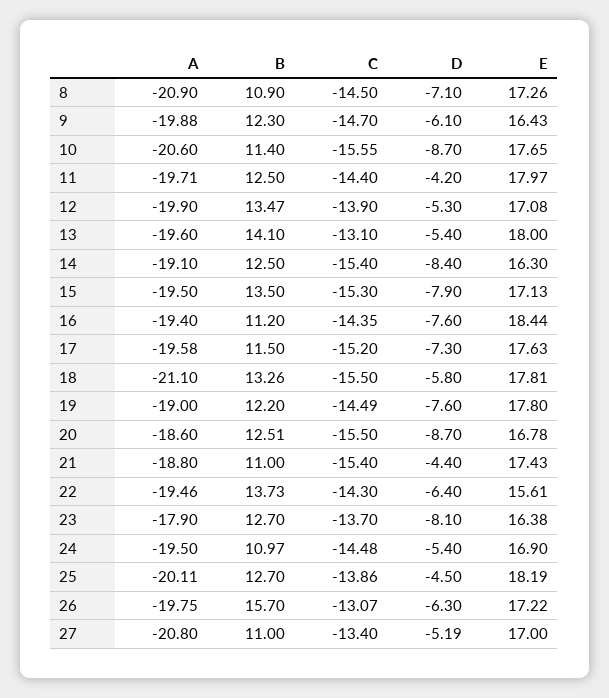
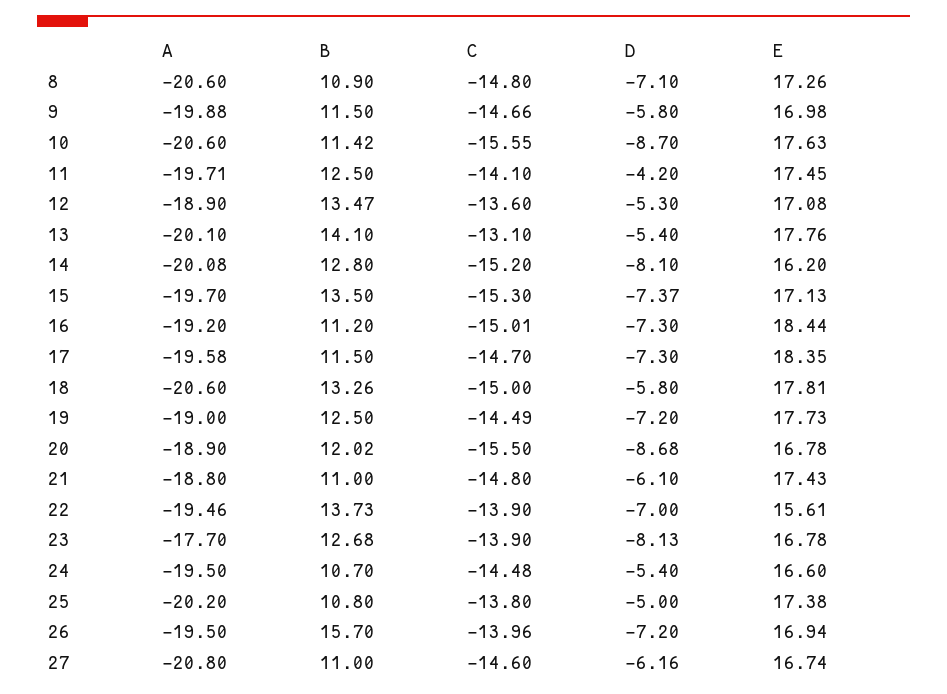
  {
    "A": {
-     "8": -20.9,
+     "8": -20.6,
      "9": -19.88,
      "10": -20.6,
      "11": -19.71,
-     "12": -19.9,
+     "12": -18.9,
-     "13": -19.6,
+     "13": -20.1,
-     "14": -19.1,
+     "14": -20.08,
-     "15": -19.5,
+     "15": -19.7,
-     "16": -19.4,
+     "16": -19.2,
      "17": -19.58,
-     "18": -21.1,
+     "18": -20.6,
      "19": -19,
-     "20": -18.6,
+     "20": -18.9,
      "21": -18.8,
      "22": -19.46,
-     "23": -17.9,
+     "23": -17.7,
      "24": -19.5,
-     "25": -20.11,
+     "25": -20.2,
-     "26": -19.75,
+     "26": -19.5,
      "27": -20.8
    },
    "B": {
      "8": 10.9,
-     "9": 12.3,
+     "9": 11.5,
-     "10": 11.4,
+     "10": 11.42,
      "11": 12.5,
      "12": 13.47,
      "13": 14.1,
-     "14": 12.5,
+     "14": 12.8,
      "15": 13.5,
      "16": 11.2,
      "17": 11.5,
      "18": 13.26,
-     "19": 12.2,
+     "19": 12.5,
-     "20": 12.51,
+     "20": 12.02,
      "21": 11,
      "22": 13.73,
-     "23": 12.7,
+     "23": 12.68,
-     "24": 10.97,
+     "24": 10.7,
-     "25": 12.7,
+     "25": 10.8,
      "26": 15.7,
      "27": 11
    },
    "C": {
-     "8": -14.5,
+     "8": -14.8,
-     "9": -14.7,
+     "9": -14.66,
      "10": -15.55,
-     "11": -14.4,
+     "11": -14.1,
-     "12": -13.9,
+     "12": -13.6,
      "13": -13.1,
-     "14": -15.4,
+     "14": -15.2,
      "15": -15.3,
-     "16": -14.35,
+     "16": -15.01,
-     "17": -15.2,
+     "17": -14.7,
-     "18": -15.5,
+     "18": -15,
      "19": -14.49,
      "20": -15.5,
-     "21": -15.4,
+     "21": -14.8,
-     "22": -14.3,
+     "22": -13.9,
-     "23": -13.7,
+     "23": -13.9,
      "24": -14.48,
-     "25": -13.86,
+     "25": -13.8,
-     "26": -13.07,
+     "26": -13.96,
-     "27": -13.4
+     "27": -14.6
    },
    "D": {
      "8": -7.1,
-     "9": -6.1,
+     "9": -5.8,
      "10": -8.7,
      "11": -4.2,
      "12": -5.3,
      "13": -5.4,
-     "14": -8.4,
+     "14": -8.1,
-     "15": -7.9,
+     "15": -7.37,
-     "16": -7.6,
+     "16": -7.3,
      "17": -7.3,
      "18": -5.8,
-     "19": -7.6,
+     "19": -7.2,
-     "20": -8.7,
+     "20": -8.68,
-     "21": -4.4,
+     "21": -6.1,
-     "22": -6.4,
+     "22": -7,
-     "23": -8.1,
+     "23": -8.13,
      "24": -5.4,
-     "25": -4.5,
+     "25": -5,
-     "26": -6.3,
+     "26": -7.2,
-     "27": -5.19
+     "27": -6.16
    },
    "E": {
      "8": 17.26,
-     "9": 16.43,
+     "9": 16.98,
-     "10": 17.65,
+     "10": 17.63,
-     "11": 17.97,
+     "11": 17.45,
      "12": 17.08,
-     "13": 18,
+     "13": 17.76,
-     "14": 16.3,
+     "14": 16.2,
      "15": 17.13,
      "16": 18.44,
-     "17": 17.63,
+     "17": 18.35,
      "18": 17.81,
-     "19": 17.8,
+     "19": 17.73,
      "20": 16.78,
      "21": 17.43,
      "22": 15.61,
-     "23": 16.38,
+     "23": 16.78,
-     "24": 16.9,
+     "24": 16.6,
-     "25": 18.19,
+     "25": 17.38,
-     "26": 17.22,
+     "26": 16.94,
-     "27": 17
+     "27": 16.74
    }
  }

